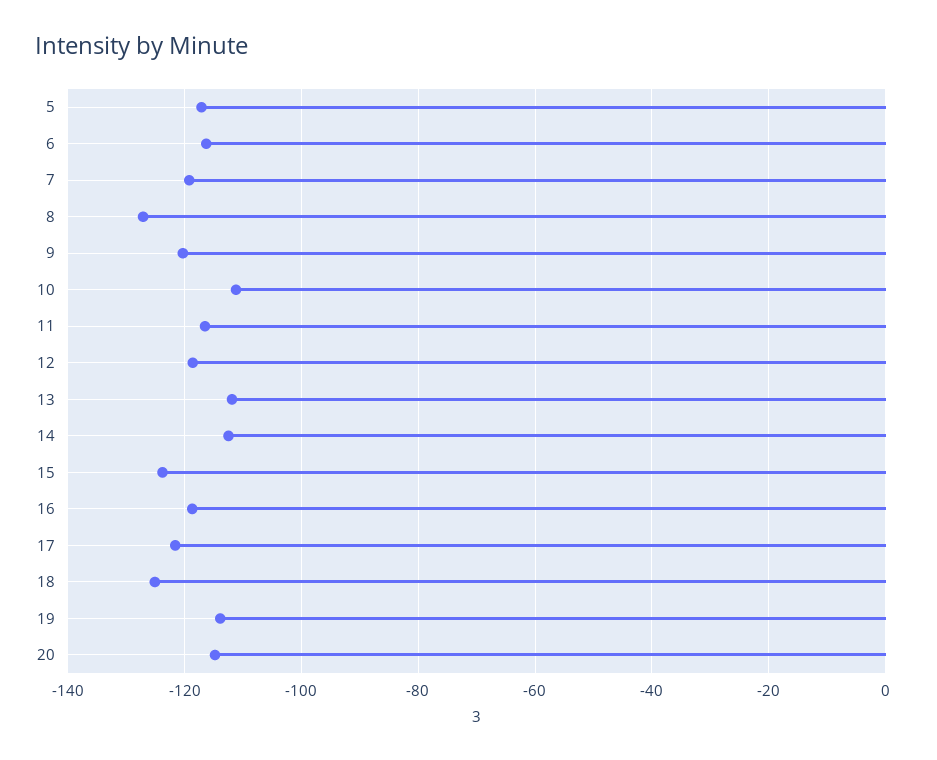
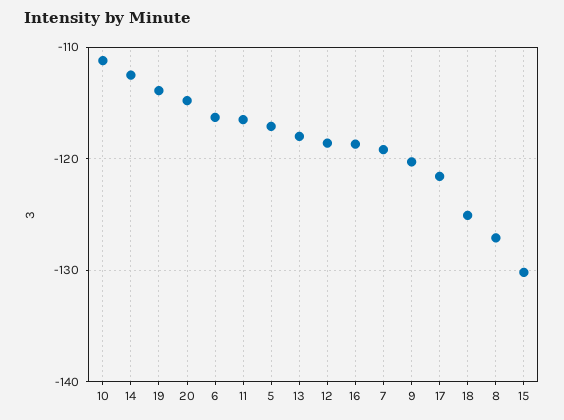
  {
    "5": -117,
    "6": -116,
    "7": -119,
    "8": -127,
    "9": -120,
    "10": -111,
    "11": -117,
    "12": -119,
-   "13": -112,
+   "13": -118,
    "14": -113,
-   "15": -124,
+   "15": -130,
    "16": -119,
    "17": -122,
    "18": -125,
    "19": -114,
    "20": -115
  }

